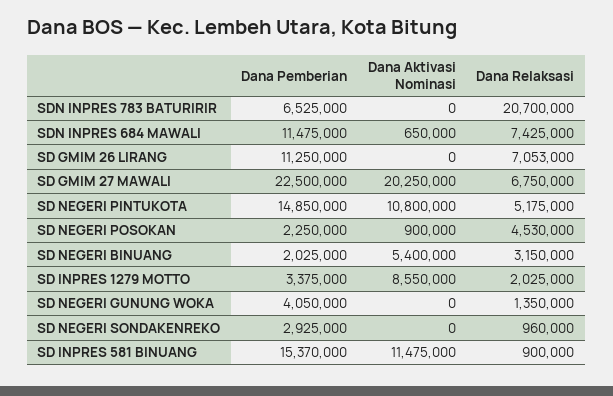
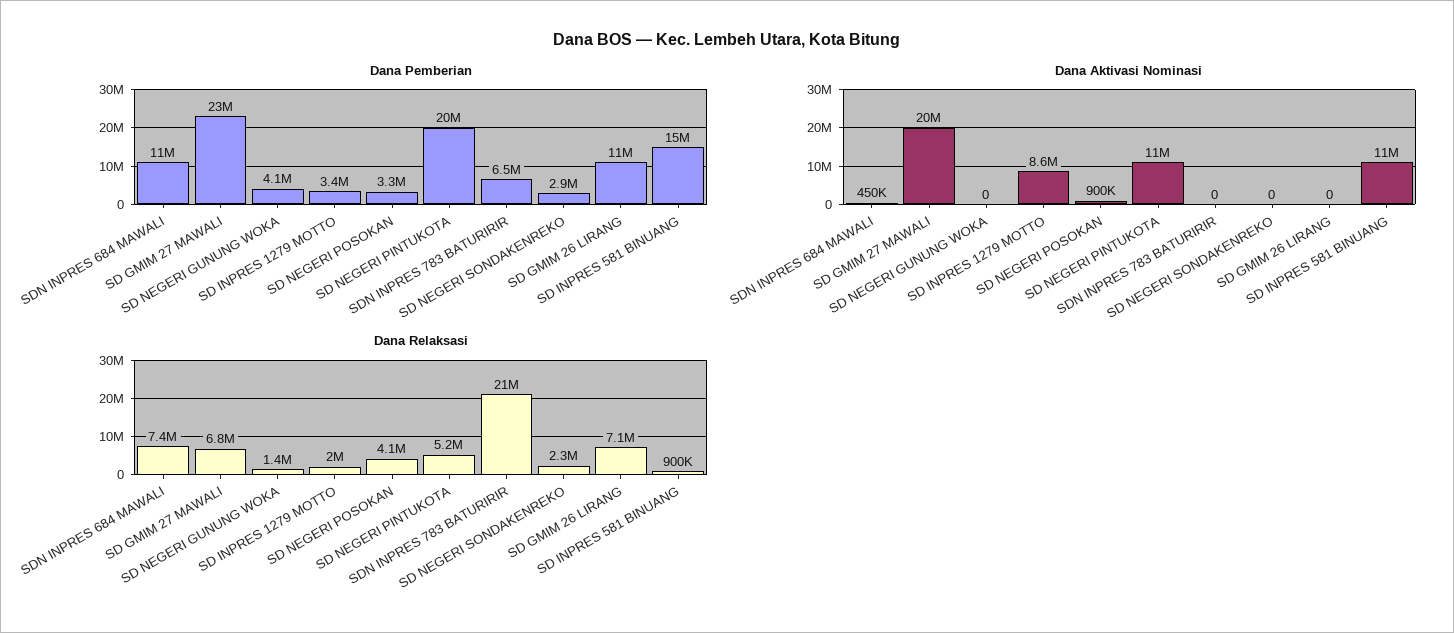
  {
    "Dana Pemberian": {
      "SDN INPRES 783 BATURIRIR": 6525000,
      "SDN INPRES 684 MAWALI": 11475000,
      "SD GMIM 26 LIRANG": 11250000,
      "SD GMIM 27 MAWALI": 22500000,
-     "SD NEGERI PINTUKOTA": 14850000,
+     "SD NEGERI PINTUKOTA": 20000000,
-     "SD NEGERI POSOKAN": 2250000,
+     "SD NEGERI POSOKAN": 3300000,
-     "SD NEGERI BINUANG": 2025000,
      "SD INPRES 1279 MOTTO": 3375000,
      "SD NEGERI GUNUNG WOKA": 4050000,
      "SD NEGERI SONDAKENREKO": 2925000,
      "SD INPRES 581 BINUANG": 15370000
    },
    "Dana Aktivasi Nominasi": {
      "SDN INPRES 783 BATURIRIR": 0,
-     "SDN INPRES 684 MAWALI": 650000,
+     "SDN INPRES 684 MAWALI": 450000,
      "SD GMIM 26 LIRANG": 0,
      "SD GMIM 27 MAWALI": 20250000,
      "SD NEGERI PINTUKOTA": 10800000,
      "SD NEGERI POSOKAN": 900000,
-     "SD NEGERI BINUANG": 5400000,
      "SD INPRES 1279 MOTTO": 8550000,
      "SD NEGERI GUNUNG WOKA": 0,
      "SD NEGERI SONDAKENREKO": 0,
      "SD INPRES 581 BINUANG": 11475000
    },
    "Dana Relaksasi": {
      "SDN INPRES 783 BATURIRIR": 20700000,
      "SDN INPRES 684 MAWALI": 7425000,
      "SD GMIM 26 LIRANG": 7053000,
      "SD GMIM 27 MAWALI": 6750000,
      "SD NEGERI PINTUKOTA": 5175000,
-     "SD NEGERI POSOKAN": 4530000,
+     "SD NEGERI POSOKAN": 4100000,
-     "SD NEGERI BINUANG": 3150000,
      "SD INPRES 1279 MOTTO": 2025000,
      "SD NEGERI GUNUNG WOKA": 1350000,
-     "SD NEGERI SONDAKENREKO": 960000,
+     "SD NEGERI SONDAKENREKO": 2300000,
      "SD INPRES 581 BINUANG": 900000
    }
  }

